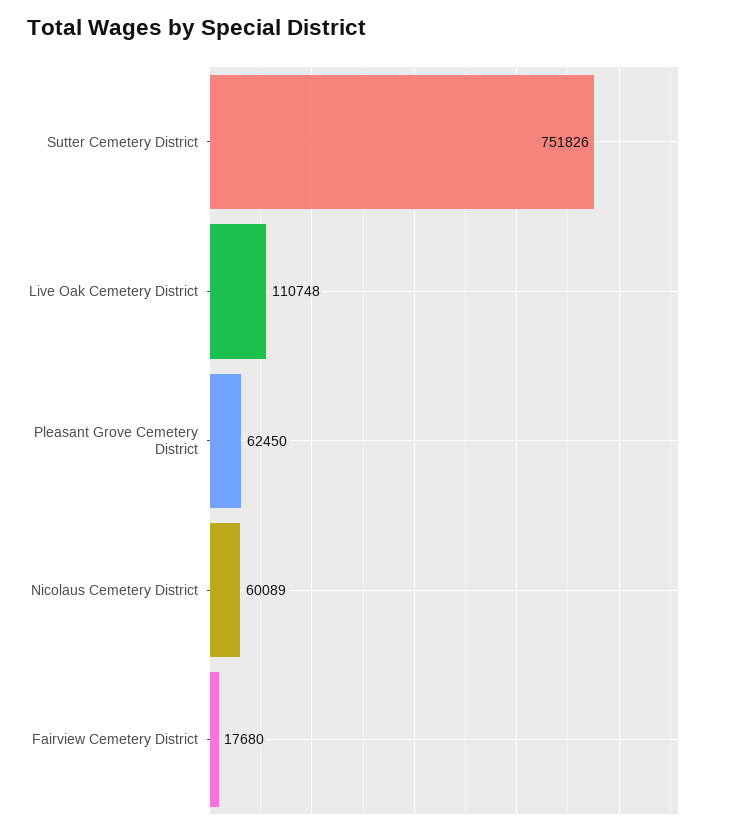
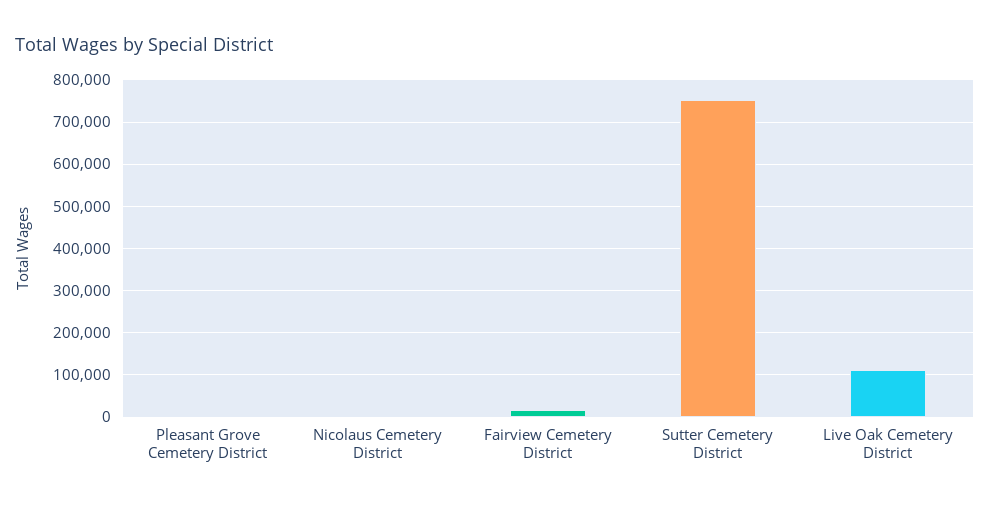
  {
    "Sutter Cemetery District": 751826,
    "Live Oak Cemetery District": 110748,
-   "Pleasant Grove Cemetery District": 62450,
+   "Pleasant Grove Cemetery District": 0,
-   "Nicolaus Cemetery District": 60089,
+   "Nicolaus Cemetery District": 0,
    "Fairview Cemetery District": 17680
  }

